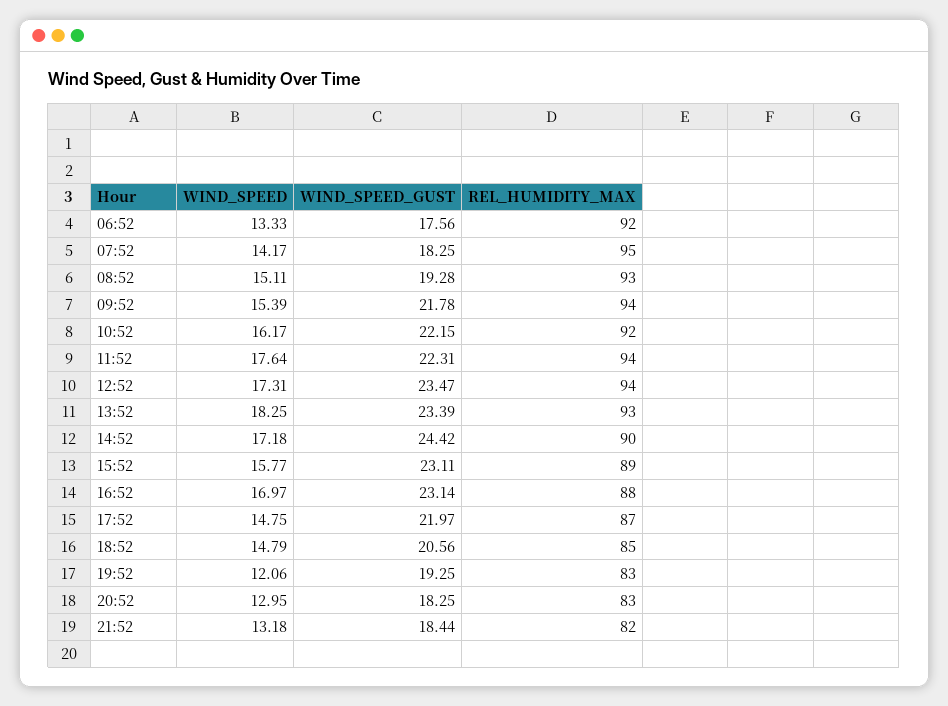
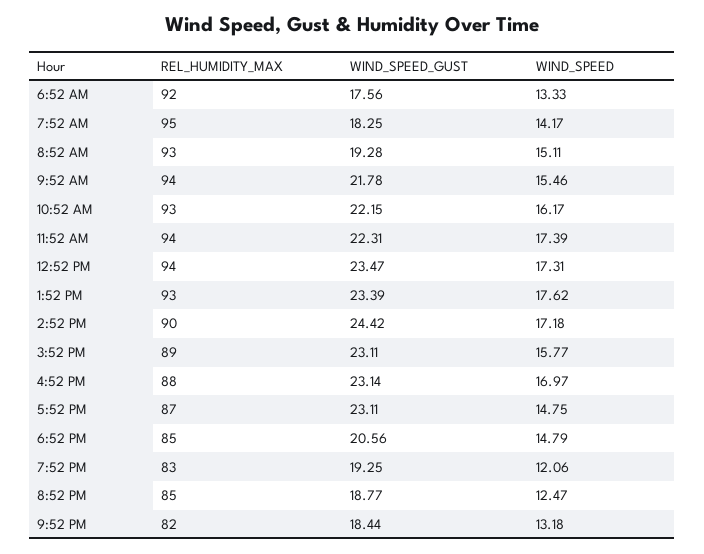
  {
    "WIND_SPEED": {
      "06:52": 13.33,
      "07:52": 14.17,
      "08:52": 15.11,
-     "09:52": 15.39,
+     "09:52": 15.46,
      "10:52": 16.17,
-     "11:52": 17.64,
+     "11:52": 17.39,
      "12:52": 17.31,
-     "13:52": 18.25,
+     "13:52": 17.62,
      "14:52": 17.18,
      "15:52": 15.77,
      "16:52": 16.97,
      "17:52": 14.75,
      "18:52": 14.79,
      "19:52": 12.06,
-     "20:52": 12.95,
+     "20:52": 12.47,
      "21:52": 13.18
    },
    "WIND_SPEED_GUST": {
      "06:52": 17.56,
      "07:52": 18.25,
      "08:52": 19.28,
      "09:52": 21.78,
      "10:52": 22.15,
      "11:52": 22.31,
      "12:52": 23.47,
      "13:52": 23.39,
      "14:52": 24.42,
      "15:52": 23.11,
      "16:52": 23.14,
-     "17:52": 21.97,
+     "17:52": 23.11,
      "18:52": 20.56,
      "19:52": 19.25,
-     "20:52": 18.25,
+     "20:52": 18.77,
      "21:52": 18.44
    },
    "REL_HUMIDITY_MAX": {
      "06:52": 92,
      "07:52": 95,
      "08:52": 93,
      "09:52": 94,
-     "10:52": 92,
+     "10:52": 93,
      "11:52": 94,
      "12:52": 94,
      "13:52": 93,
      "14:52": 90,
      "15:52": 89,
      "16:52": 88,
      "17:52": 87,
      "18:52": 85,
      "19:52": 83,
-     "20:52": 83,
+     "20:52": 85,
      "21:52": 82
    }
  }

